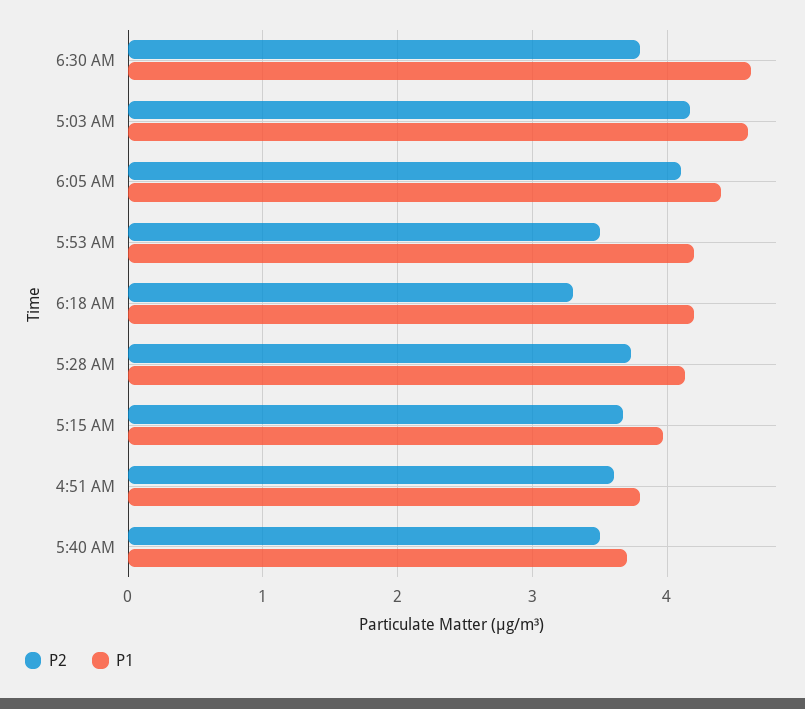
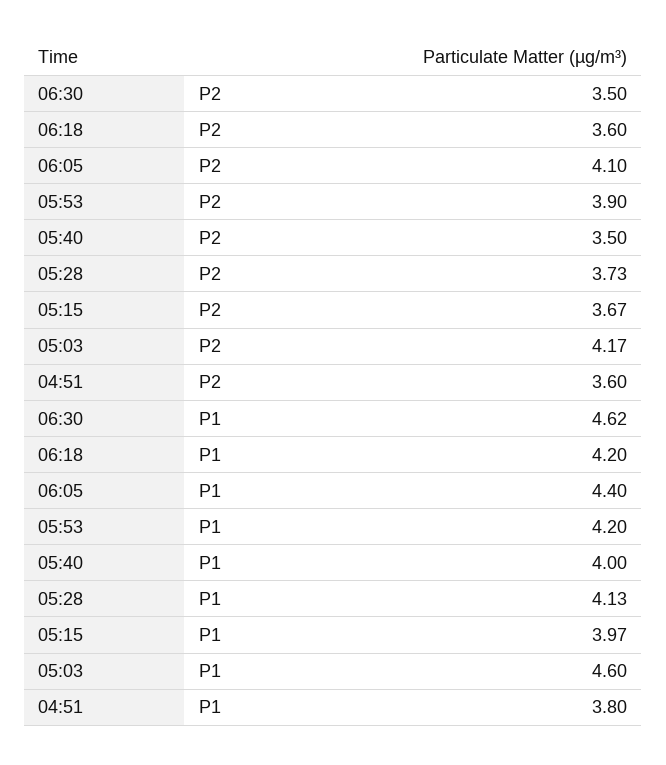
  {
    "P2": {
-     "6:30 AM": 3.8,
+     "6:30 AM": 3.5,
      "5:03 AM": 4.17,
      "6:05 AM": 4.1,
-     "5:53 AM": 3.5,
+     "5:53 AM": 3.9,
-     "6:18 AM": 3.3,
+     "6:18 AM": 3.6,
      "5:28 AM": 3.73,
      "5:15 AM": 3.67,
      "4:51 AM": 3.6,
      "5:40 AM": 3.5
    },
    "P1": {
      "6:30 AM": 4.62,
      "5:03 AM": 4.6,
      "6:05 AM": 4.4,
      "5:53 AM": 4.2,
      "6:18 AM": 4.2,
      "5:28 AM": 4.13,
      "5:15 AM": 3.97,
      "4:51 AM": 3.8,
-     "5:40 AM": 3.7
+     "5:40 AM": 4
    }
  }

